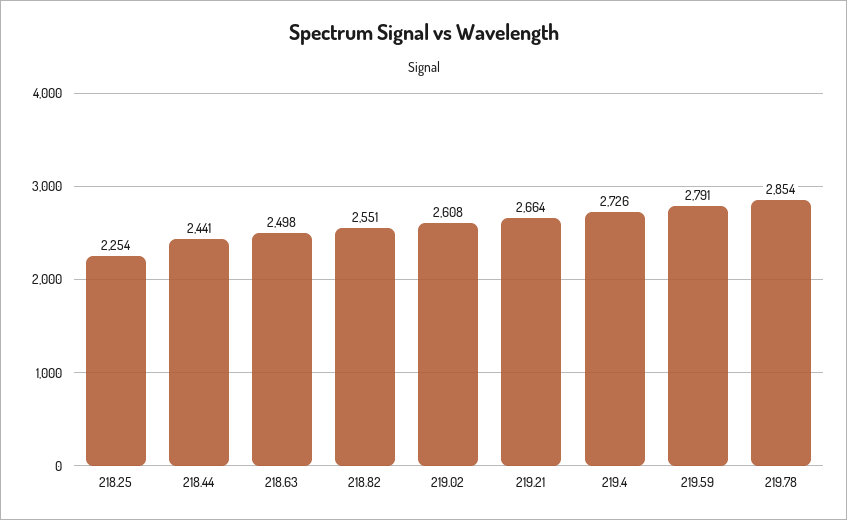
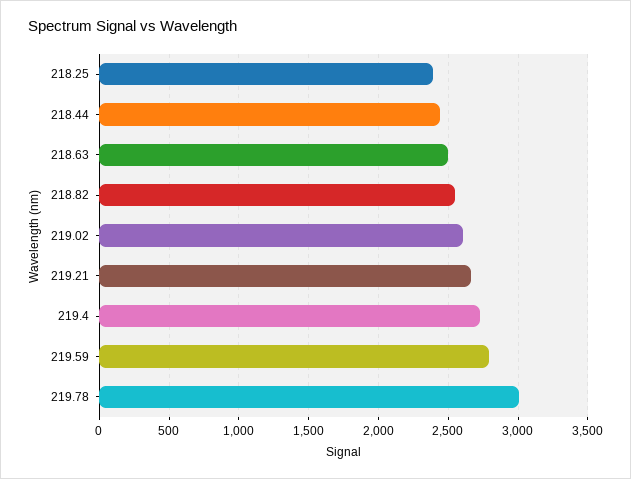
  {
-   "218.25": 2254,
+   "218.25": 2400,
    "218.44": 2441,
    "218.63": 2498,
    "218.82": 2551,
    "219.02": 2608,
    "219.21": 2664,
    "219.4": 2726,
    "219.59": 2791,
-   "219.78": 2854
+   "219.78": 3000
  }

